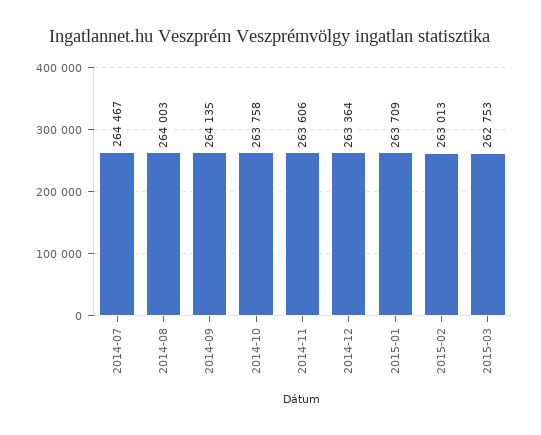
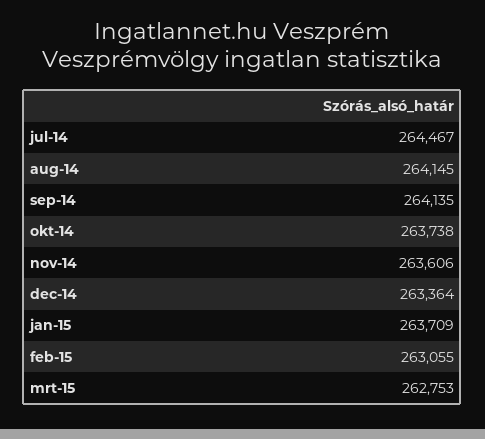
  {
    "2014-07": 264467,
-   "2014-08": 264003,
+   "2014-08": 264145,
    "2014-09": 264135,
-   "2014-10": 263758,
+   "2014-10": 263738,
    "2014-11": 263606,
    "2014-12": 263364,
    "2015-01": 263709,
-   "2015-02": 263013,
+   "2015-02": 263055,
    "2015-03": 262753
  }

